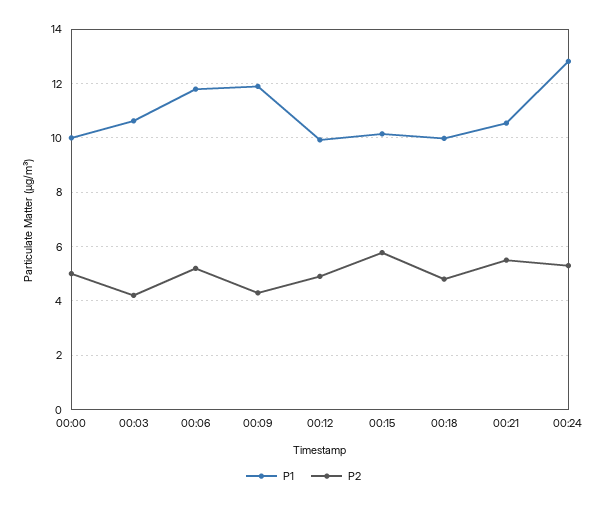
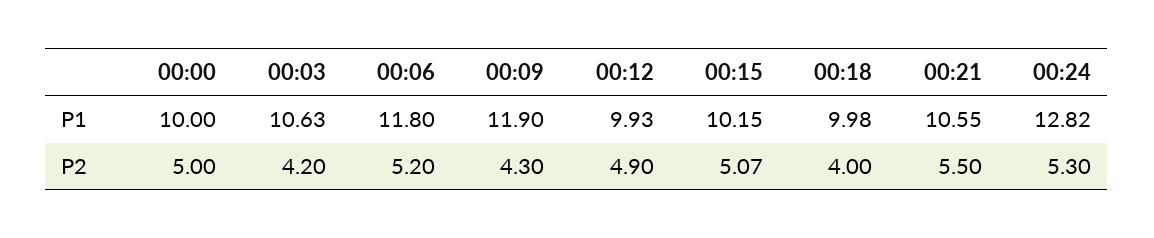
  {
    "P1": {
      "00:00": 10,
      "00:03": 10.63,
      "00:06": 11.8,
      "00:09": 11.9,
      "00:12": 9.93,
      "00:15": 10.15,
      "00:18": 9.98,
      "00:21": 10.55,
      "00:24": 12.82
    },
    "P2": {
      "00:00": 5,
      "00:03": 4.2,
      "00:06": 5.2,
      "00:09": 4.3,
      "00:12": 4.9,
-     "00:15": 5.75,
+     "00:15": 5.07,
-     "00:18": 4.75,
+     "00:18": 4,
      "00:21": 5.5,
      "00:24": 5.3
    }
  }

